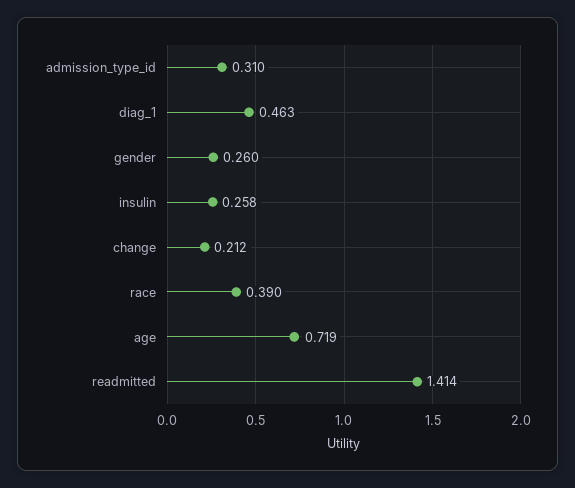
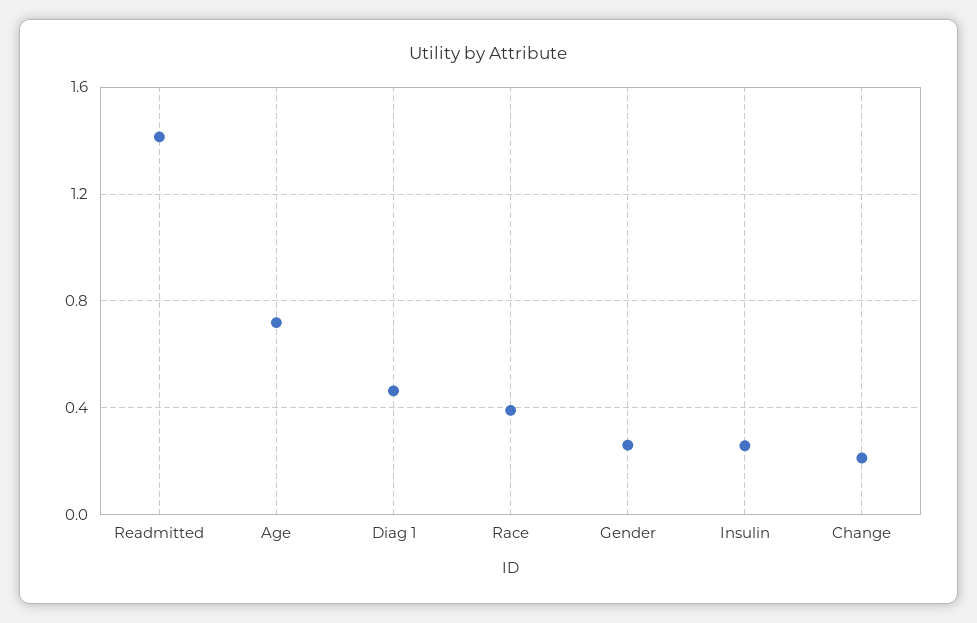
  {
-   "admission_type_id": 0.31,
    "diag_1": 0.463,
    "gender": 0.26,
    "insulin": 0.258,
    "change": 0.212,
    "race": 0.39,
    "age": 0.719,
    "readmitted": 1.414
  }

